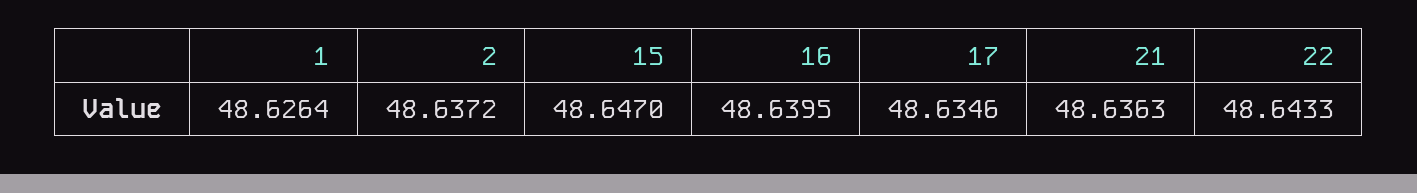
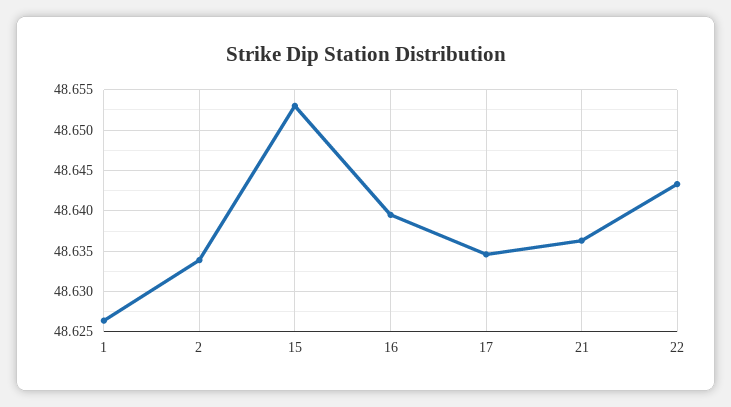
  {
    "1": 48.6264,
-   "2": 48.6372,
+   "2": 48.634,
-   "15": 48.647,
+   "15": 48.653,
    "16": 48.6395,
    "17": 48.6346,
    "21": 48.6363,
    "22": 48.6433
  }

